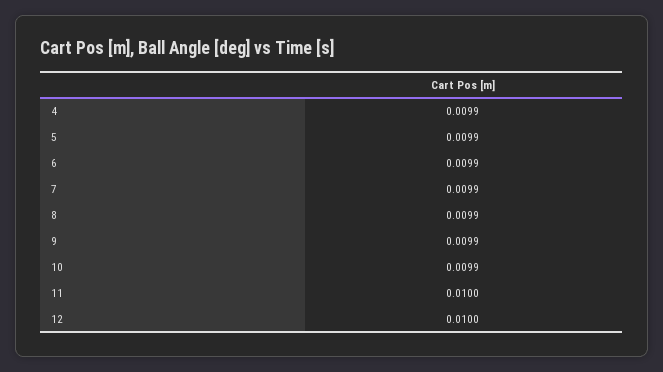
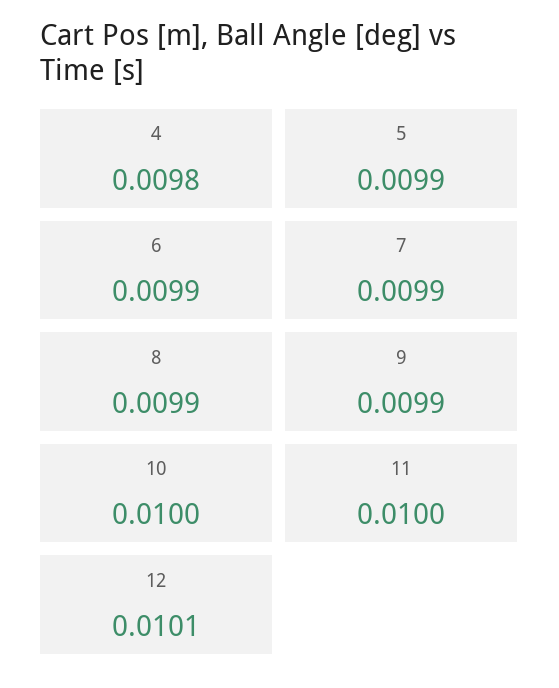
  {
-   "4": 0.0099,
+   "4": 0.0098,
    "5": 0.0099,
    "6": 0.0099,
    "7": 0.0099,
    "8": 0.0099,
    "9": 0.0099,
-   "10": 0.0099,
+   "10": 0.01,
    "11": 0.01,
-   "12": 0.01
+   "12": 0.0101
  }

